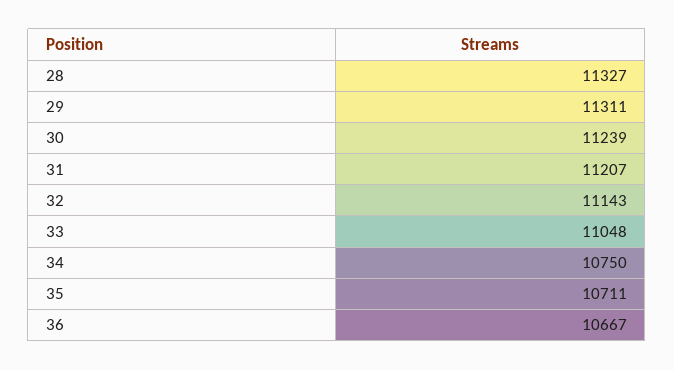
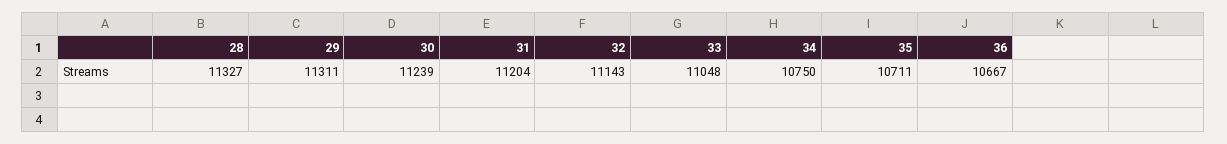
  {
    "28": 11327,
    "29": 11311,
    "30": 11239,
-   "31": 11207,
+   "31": 11204,
    "32": 11143,
    "33": 11048,
    "34": 10750,
    "35": 10711,
    "36": 10667
  }

